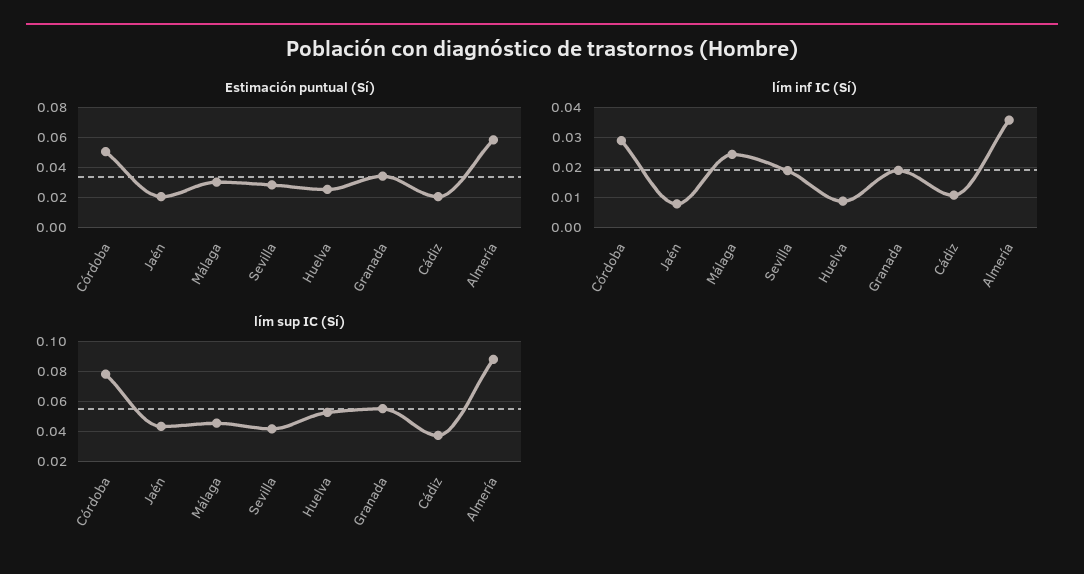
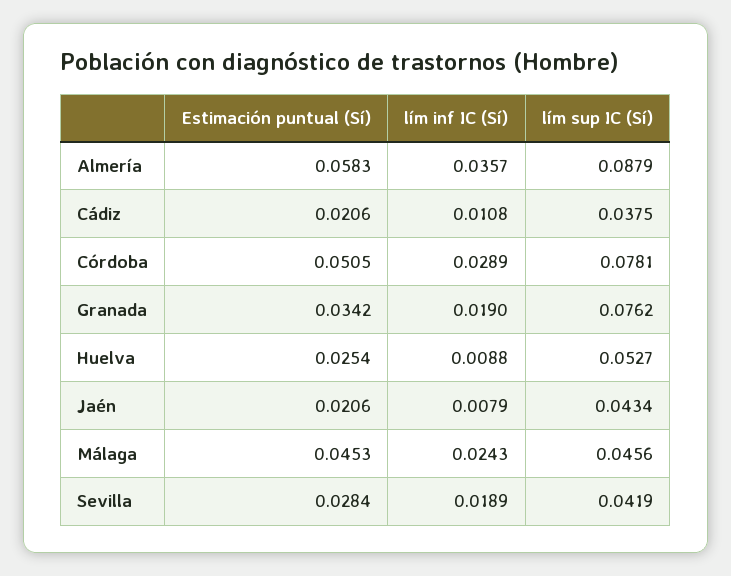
  {
    "Estimación puntual (Sí)": {
      "Córdoba": 0.0505,
      "Jaén": 0.0206,
-     "Málaga": 0.03,
+     "Málaga": 0.0453,
      "Sevilla": 0.0284,
      "Huelva": 0.0254,
      "Granada": 0.0342,
      "Cádiz": 0.0206,
      "Almería": 0.0583
    },
    "lím inf IC (Sí)": {
      "Córdoba": 0.0289,
      "Jaén": 0.0079,
      "Málaga": 0.0243,
      "Sevilla": 0.0189,
      "Huelva": 0.0088,
      "Granada": 0.019,
      "Cádiz": 0.0108,
      "Almería": 0.0357
    },
    "lím sup IC (Sí)": {
      "Córdoba": 0.0781,
      "Jaén": 0.0434,
      "Málaga": 0.0456,
      "Sevilla": 0.0419,
      "Huelva": 0.0527,
-     "Granada": 0.055,
+     "Granada": 0.0762,
      "Cádiz": 0.0375,
      "Almería": 0.0879
    }
  }

